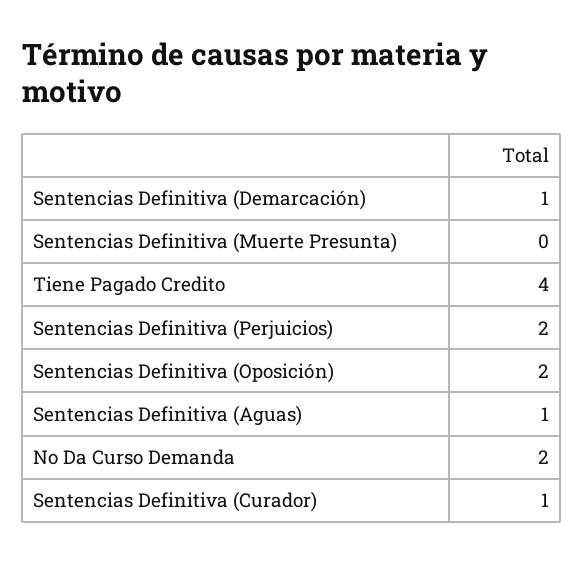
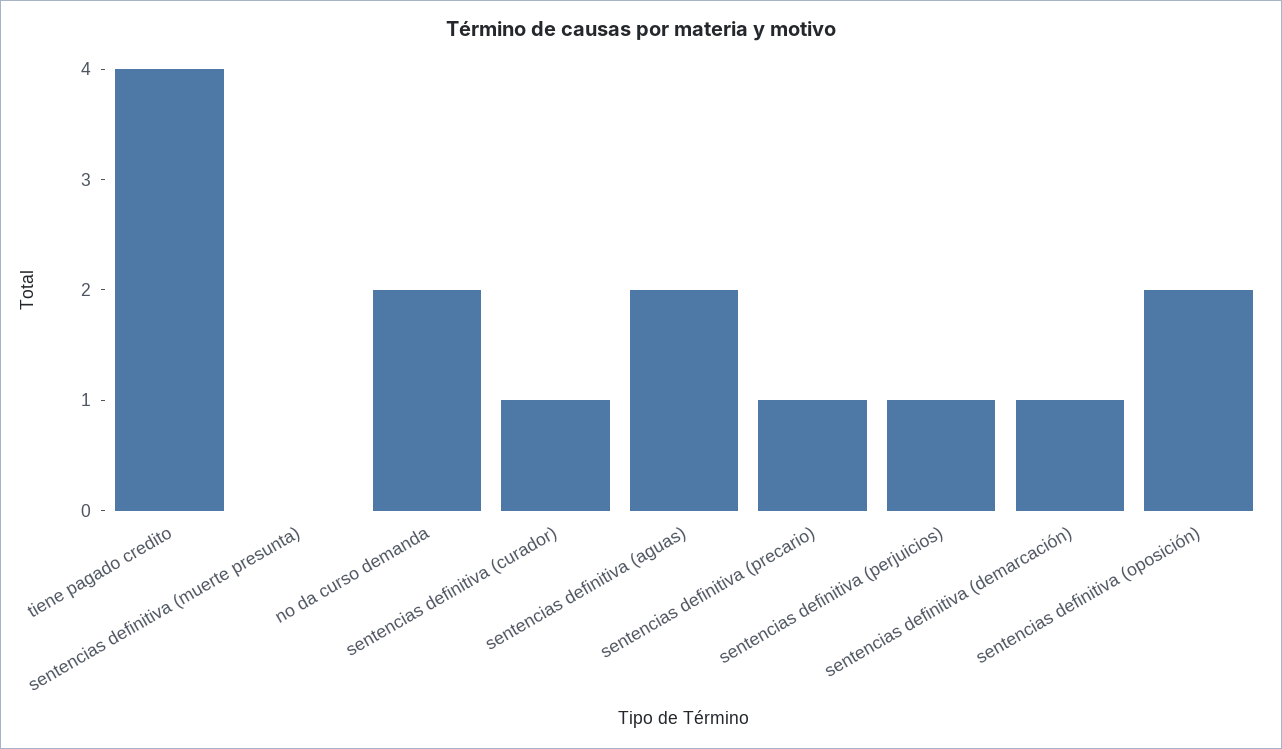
  {
    "Sentencias Definitiva (Demarcación)": 1,
    "Sentencias Definitiva (Muerte Presunta)": 0,
    "Tiene Pagado Credito": 4,
-   "Sentencias Definitiva (Perjuicios)": 2,
+   "Sentencias Definitiva (Perjuicios)": 1,
    "Sentencias Definitiva (Oposición)": 2,
-   "Sentencias Definitiva (Aguas)": 1,
+   "Sentencias Definitiva (Aguas)": 2,
    "No Da Curso Demanda": 2,
-   "Sentencias Definitiva (Curador)": 1
+   "Sentencias Definitiva (Curador)": 1,
+   "sentencias definitiva (precario)": 1
  }

